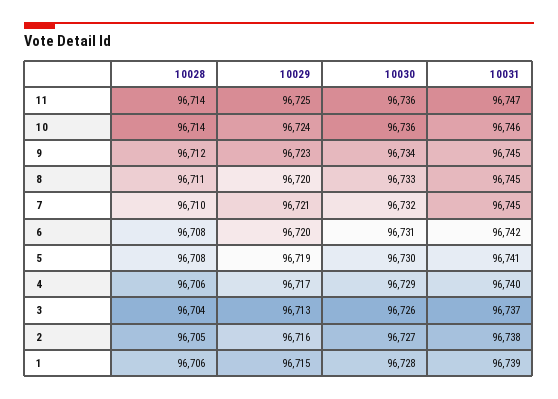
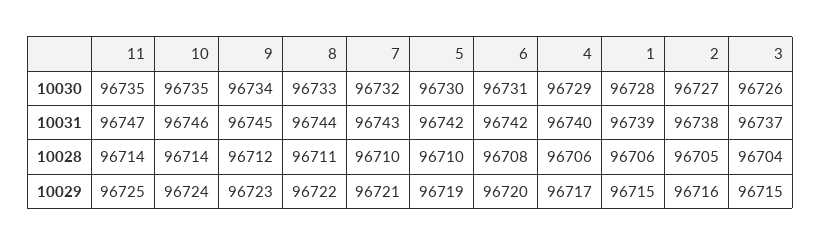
  {
    "10028": {
      "11": 96714,
      "10": 96714,
      "9": 96712,
      "8": 96711,
      "7": 96710,
      "6": 96708,
-     "5": 96708,
+     "5": 96710,
      "4": 96706,
      "3": 96704,
      "2": 96705,
      "1": 96706
    },
    "10029": {
      "11": 96725,
      "10": 96724,
      "9": 96723,
-     "8": 96720,
+     "8": 96722,
      "7": 96721,
      "6": 96720,
      "5": 96719,
      "4": 96717,
-     "3": 96713,
+     "3": 96715,
      "2": 96716,
      "1": 96715
    },
    "10030": {
-     "11": 96736,
+     "11": 96735,
-     "10": 96736,
+     "10": 96735,
      "9": 96734,
      "8": 96733,
      "7": 96732,
      "6": 96731,
      "5": 96730,
      "4": 96729,
      "3": 96726,
      "2": 96727,
      "1": 96728
    },
    "10031": {
      "11": 96747,
      "10": 96746,
      "9": 96745,
-     "8": 96745,
+     "8": 96744,
-     "7": 96745,
+     "7": 96743,
      "6": 96742,
-     "5": 96741,
+     "5": 96742,
      "4": 96740,
      "3": 96737,
      "2": 96738,
      "1": 96739
    }
  }

